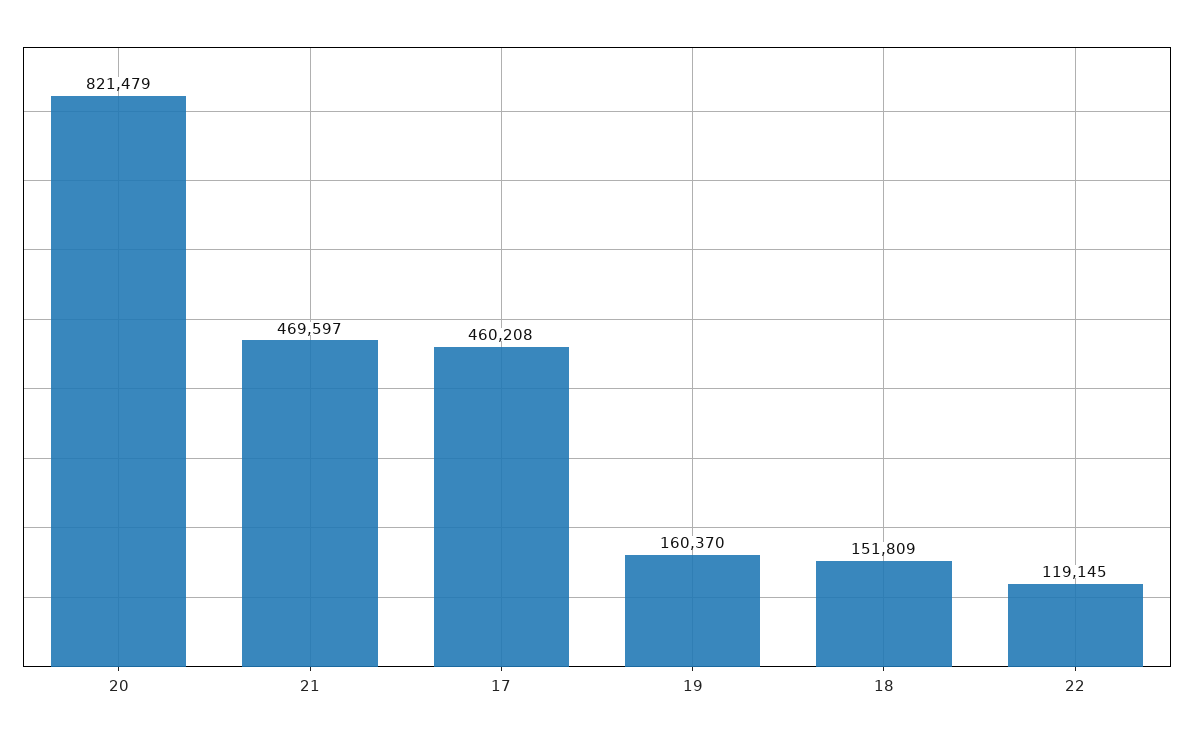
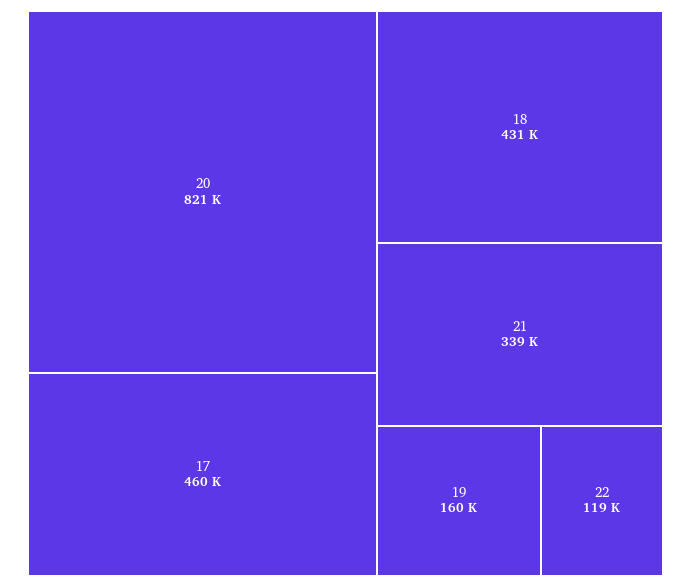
  {
    "20": 821479,
-   "21": 469597,
+   "21": 339000,
    "17": 460208,
    "19": 160370,
-   "18": 151809,
+   "18": 431000,
    "22": 119145
  }

